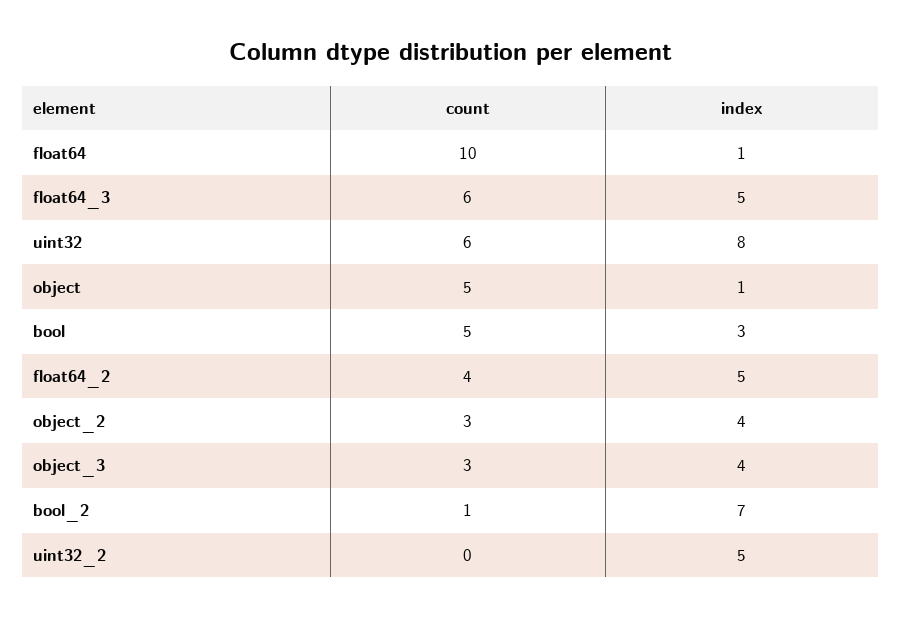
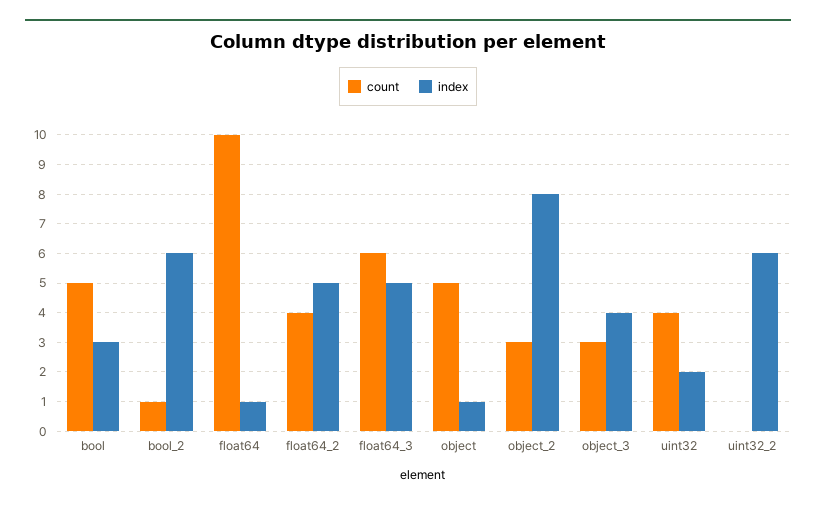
  {
    "count": {
      "float64": 10,
      "float64_3": 6,
-     "uint32": 6,
+     "uint32": 4,
      "object": 5,
      "bool": 5,
      "float64_2": 4,
      "object_2": 3,
      "object_3": 3,
      "bool_2": 1,
      "uint32_2": 0
    },
    "index": {
      "float64": 1,
      "float64_3": 5,
-     "uint32": 8,
+     "uint32": 2,
      "object": 1,
      "bool": 3,
      "float64_2": 5,
-     "object_2": 4,
+     "object_2": 8,
      "object_3": 4,
-     "bool_2": 7,
+     "bool_2": 6,
-     "uint32_2": 5
+     "uint32_2": 6
    }
  }

